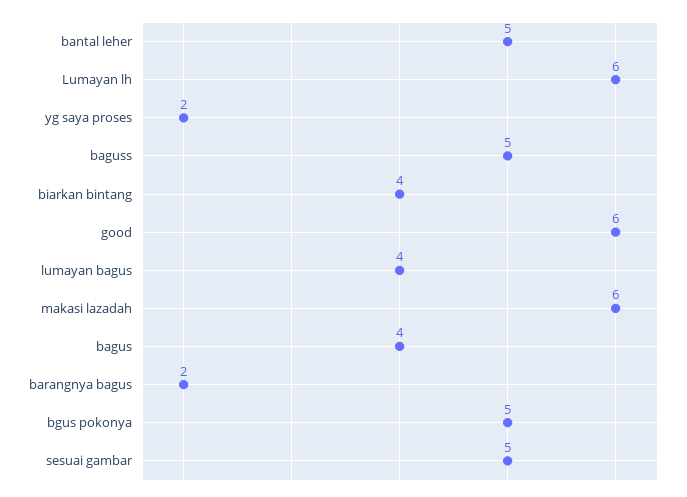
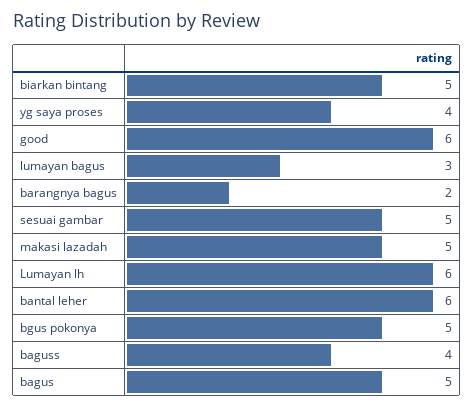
  {
-   "bantal leher": 5,
+   "bantal leher": 6,
    "Lumayan lh": 6,
-   "yg saya proses": 2,
+   "yg saya proses": 4,
-   "baguss": 5,
+   "baguss": 4,
-   "biarkan bintang": 4,
+   "biarkan bintang": 5,
    "good": 6,
-   "lumayan bagus": 4,
+   "lumayan bagus": 3,
-   "makasi lazadah": 6,
+   "makasi lazadah": 5,
-   "bagus": 4,
+   "bagus": 5,
    "barangnya bagus": 2,
    "bgus pokonya": 5,
    "sesuai gambar": 5
  }

